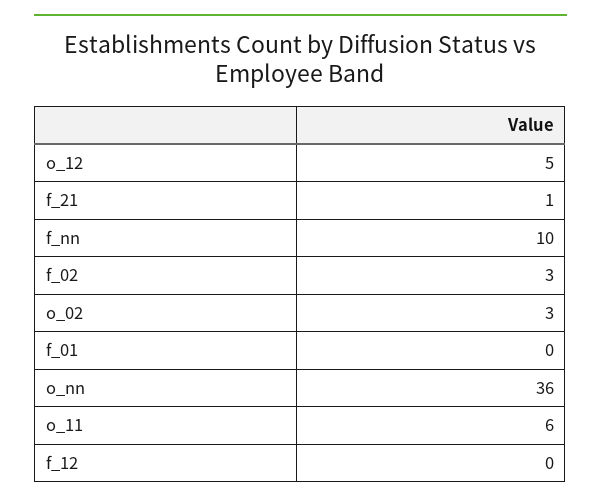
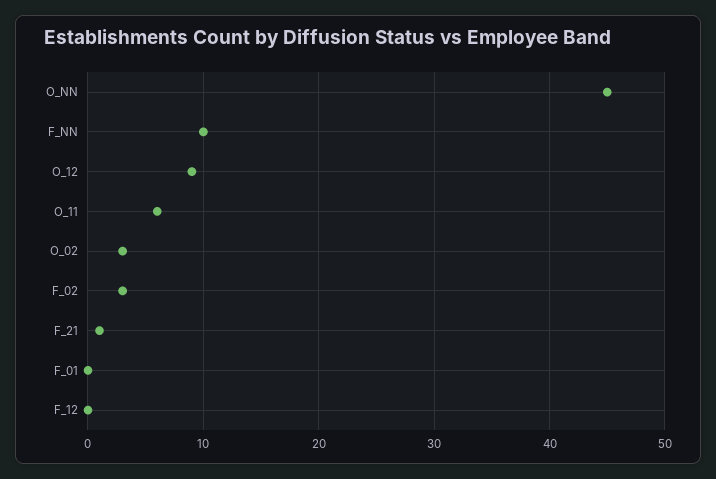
  {
-   "o_12": 5,
+   "o_12": 9,
    "f_21": 1,
    "f_nn": 10,
    "f_02": 3,
    "o_02": 3,
    "f_01": 0,
-   "o_nn": 36,
+   "o_nn": 45,
    "o_11": 6,
    "f_12": 0
  }

